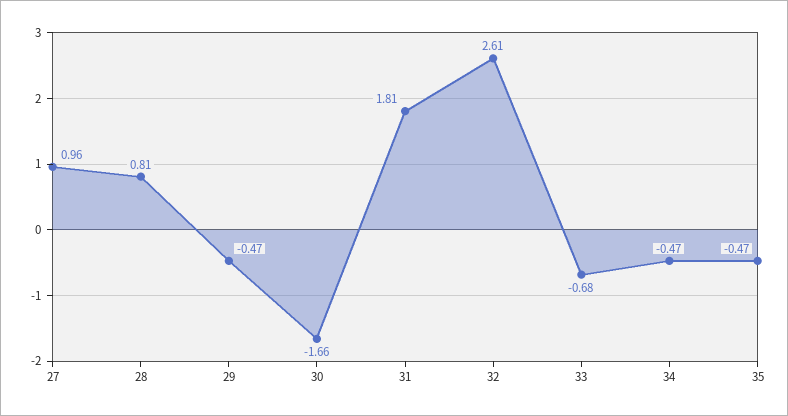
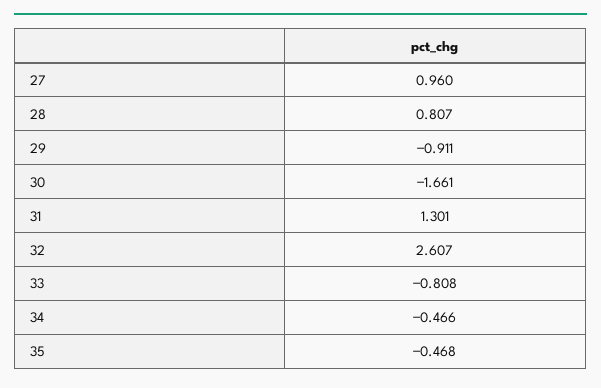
  {
    "27": 0.96,
    "28": 0.807,
-   "29": -0.47,
+   "29": -0.911,
    "30": -1.661,
-   "31": 1.81,
+   "31": 1.301,
    "32": 2.607,
-   "33": -0.68,
+   "33": -0.808,
    "34": -0.466,
    "35": -0.468
  }

